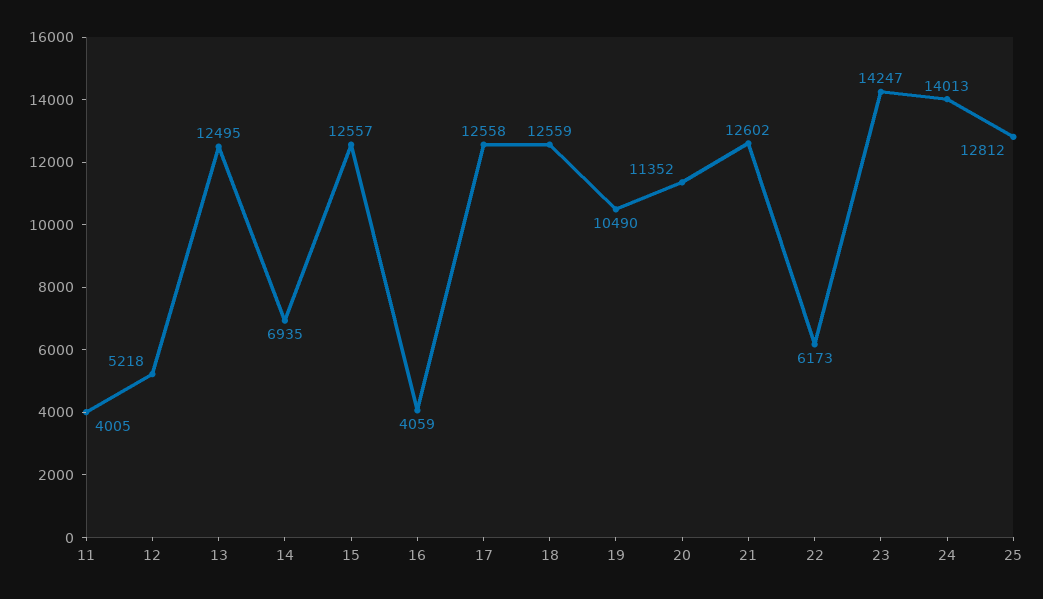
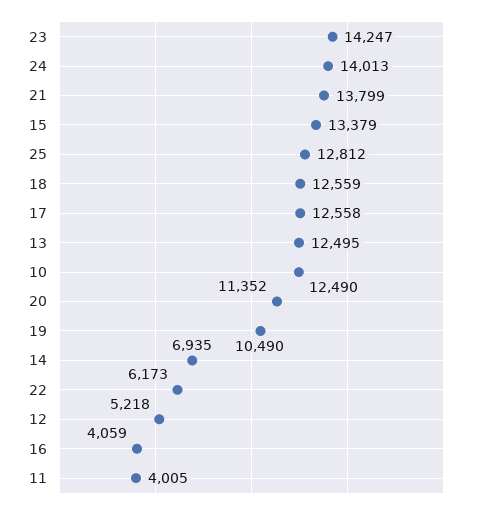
  {
    "11": 4005,
    "12": 5218,
    "13": 12495,
    "14": 6935,
-   "15": 12557,
+   "15": 13379,
    "16": 4059,
    "17": 12558,
    "18": 12559,
    "19": 10490,
    "20": 11352,
-   "21": 12602,
+   "21": 13799,
    "22": 6173,
    "23": 14247,
    "24": 14013,
-   "25": 12812
+   "25": 12812,
+   "10": 12490
  }

